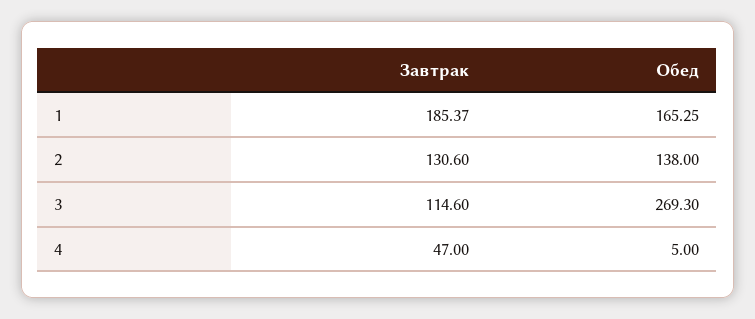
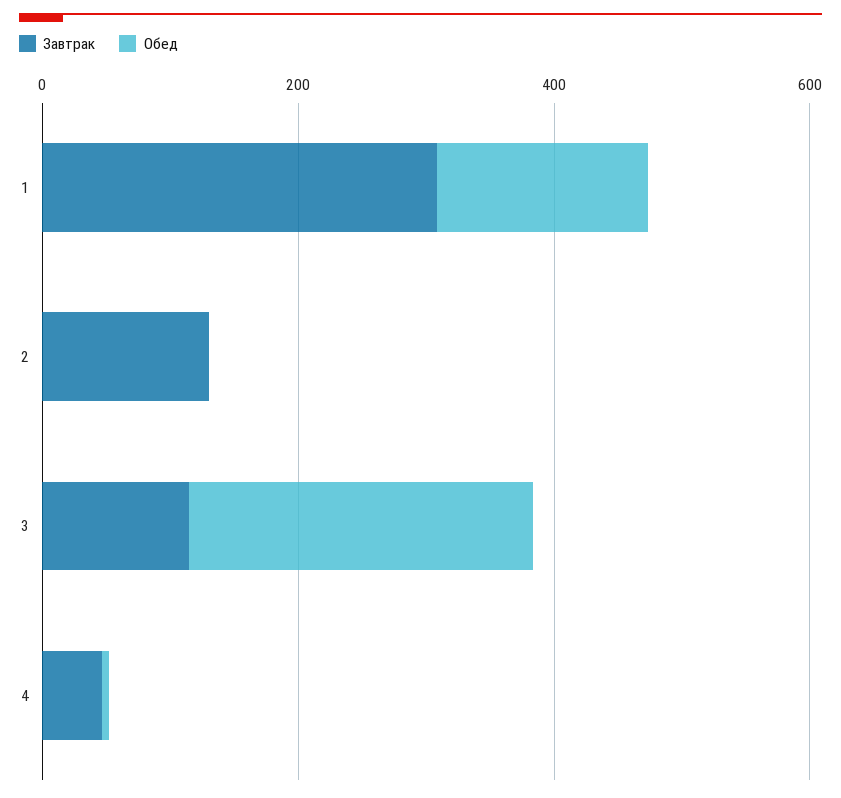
  {
    "Завтрак": {
-     "1": 185.37,
+     "1": 300,
      "2": 130.6,
      "3": 114.6,
      "4": 47
    },
    "Обед": {
      "1": 165.25,
-     "2": 138,
+     "2": 0,
      "3": 269.3,
      "4": 5
    }
  }

